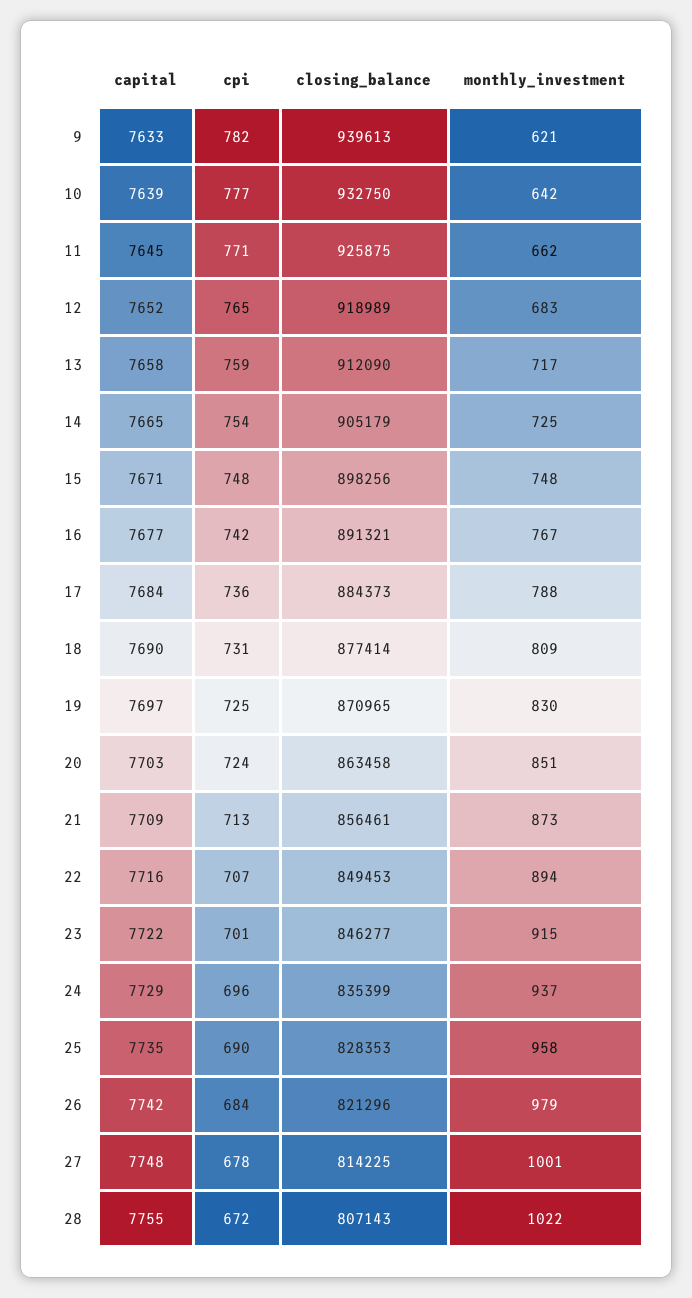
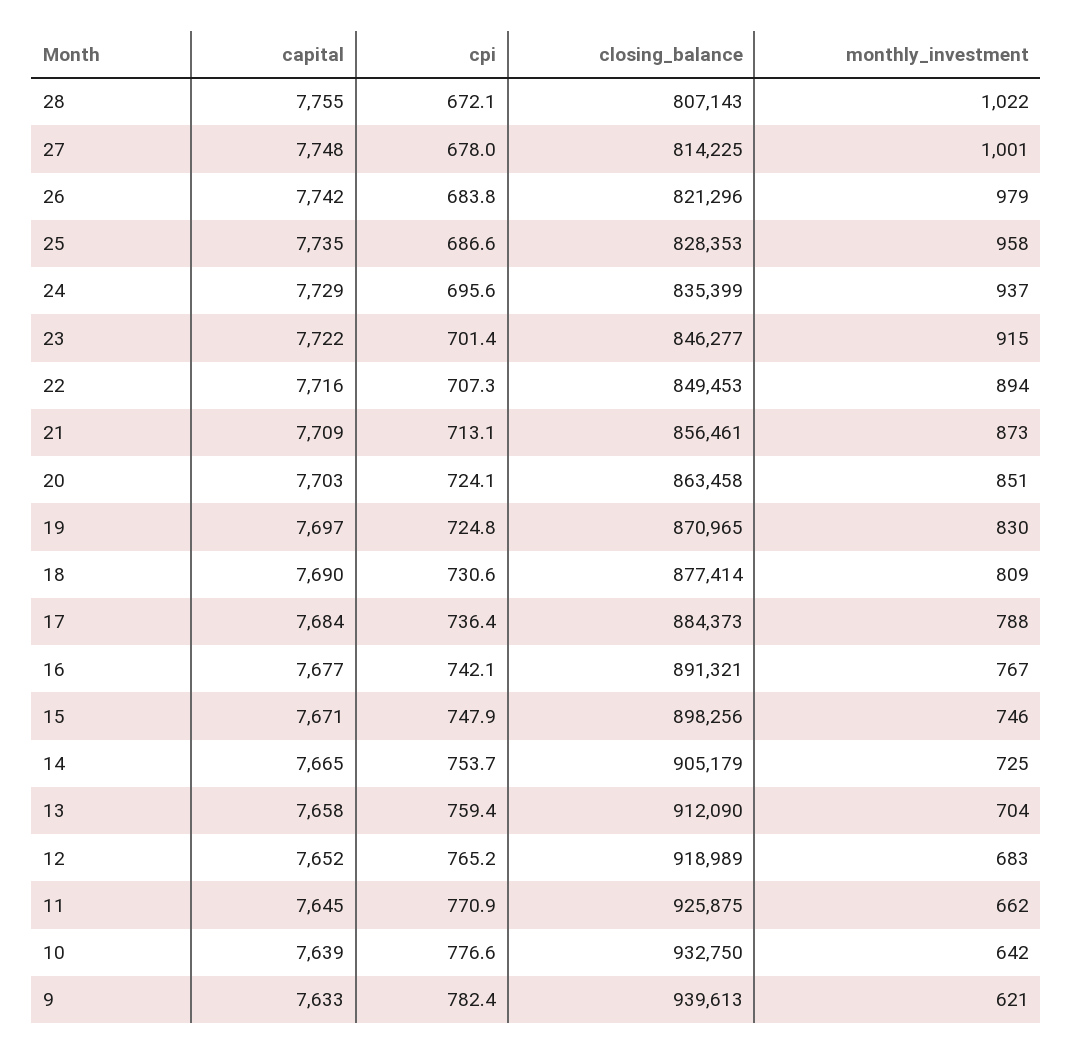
  {
    "capital": {
      "9": 7633,
      "10": 7639,
      "11": 7645,
      "12": 7652,
      "13": 7658,
      "14": 7665,
      "15": 7671,
      "16": 7677,
      "17": 7684,
      "18": 7690,
      "19": 7697,
      "20": 7703,
      "21": 7709,
      "22": 7716,
      "23": 7722,
      "24": 7729,
      "25": 7735,
      "26": 7742,
      "27": 7748,
      "28": 7755
    },
    "cpi": {
      "9": 782.4,
      "10": 776.6,
      "11": 770.9,
      "12": 765.2,
      "13": 759.4,
      "14": 753.7,
      "15": 747.9,
      "16": 742.1,
      "17": 736.4,
      "18": 730.6,
      "19": 724.8,
      "20": 724.1,
      "21": 713.1,
      "22": 707.3,
      "23": 701.4,
      "24": 695.6,
-     "25": 690,
+     "25": 686.6,
      "26": 683.8,
      "27": 678,
      "28": 672.1
    },
    "closing_balance": {
      "9": 939613,
      "10": 932750,
      "11": 925875,
      "12": 918989,
      "13": 912090,
      "14": 905179,
      "15": 898256,
      "16": 891321,
      "17": 884373,
      "18": 877414,
      "19": 870965,
      "20": 863458,
      "21": 856461,
      "22": 849453,
      "23": 846277,
      "24": 835399,
      "25": 828353,
      "26": 821296,
      "27": 814225,
      "28": 807143
    },
    "monthly_investment": {
      "9": 621,
      "10": 642,
      "11": 662,
      "12": 683,
-     "13": 717,
+     "13": 704,
      "14": 725,
-     "15": 748,
+     "15": 746,
      "16": 767,
      "17": 788,
      "18": 809,
      "19": 830,
      "20": 851,
      "21": 873,
      "22": 894,
      "23": 915,
      "24": 937,
      "25": 958,
      "26": 979,
      "27": 1001,
      "28": 1022
    }
  }

